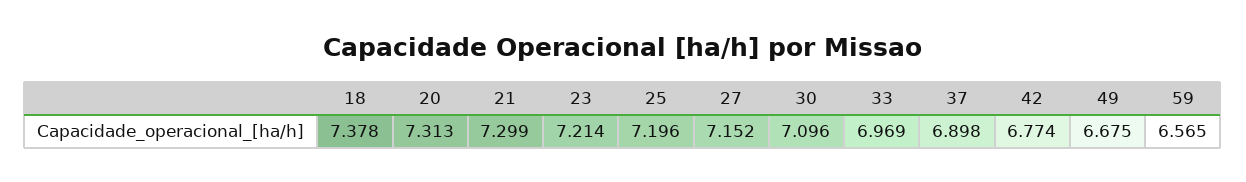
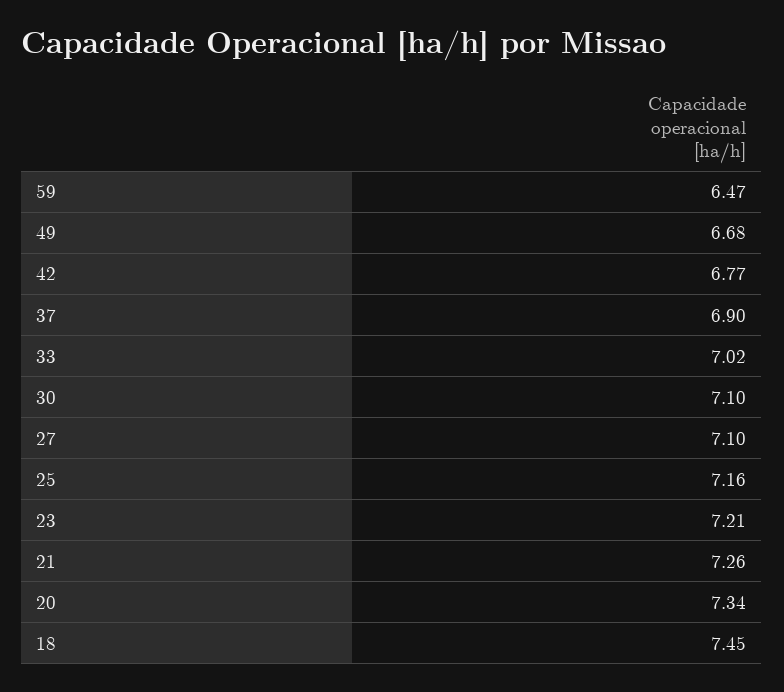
  {
-   "18": 7.378,
+   "18": 7.45,
-   "20": 7.313,
+   "20": 7.34,
-   "21": 7.299,
+   "21": 7.26,
    "23": 7.214,
-   "25": 7.196,
+   "25": 7.16,
-   "27": 7.152,
+   "27": 7.1,
    "30": 7.096,
-   "33": 6.969,
+   "33": 7.02,
    "37": 6.898,
    "42": 6.774,
    "49": 6.675,
-   "59": 6.565
+   "59": 6.47
  }

